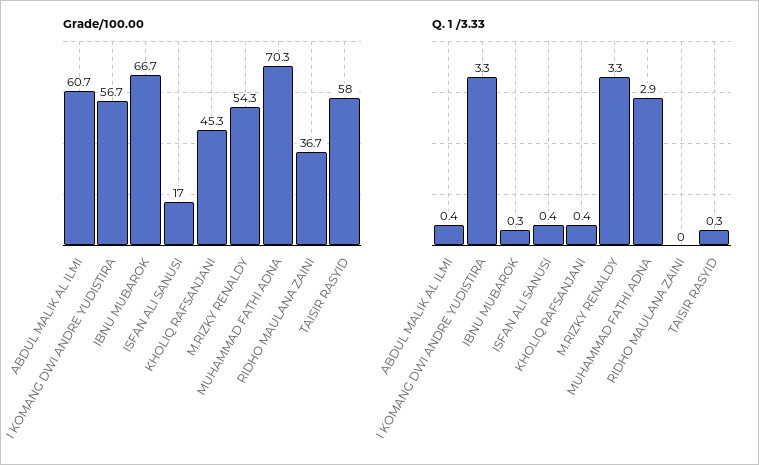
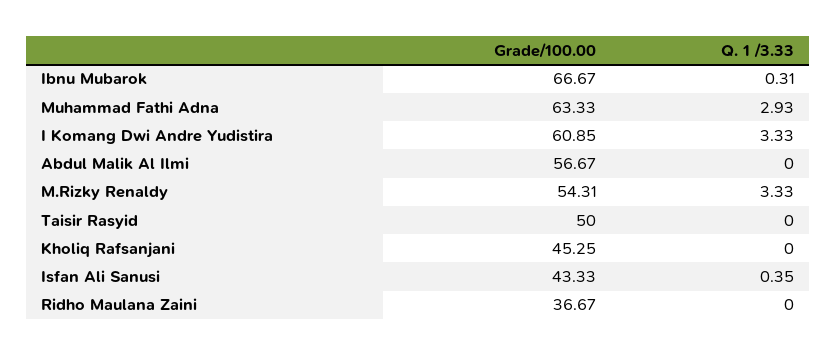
  {
    "Grade/100.00": {
-     "ABDUL MALIK AL ILMI": 60.7,
+     "ABDUL MALIK AL ILMI": 56.67,
-     "I KOMANG DWI ANDRE YUDISTIRA": 56.7,
+     "I KOMANG DWI ANDRE YUDISTIRA": 60.85,
      "IBNU MUBAROK": 66.67,
-     "ISFAN ALI SANUSI": 17,
+     "ISFAN ALI SANUSI": 43.33,
      "KHOLIQ RAFSANJANI": 45.25,
      "M.RIZKY RENALDY": 54.31,
-     "MUHAMMAD FATHI ADNA": 70.3,
+     "MUHAMMAD FATHI ADNA": 63.33,
      "RIDHO MAULANA ZAINI": 36.67,
-     "TAISIR RASYID": 58
+     "TAISIR RASYID": 50
    },
    "Q. 1 /3.33": {
-     "ABDUL MALIK AL ILMI": 0.4,
+     "ABDUL MALIK AL ILMI": 0,
      "I KOMANG DWI ANDRE YUDISTIRA": 3.33,
      "IBNU MUBAROK": 0.31,
      "ISFAN ALI SANUSI": 0.35,
-     "KHOLIQ RAFSANJANI": 0.4,
+     "KHOLIQ RAFSANJANI": 0,
      "M.RIZKY RENALDY": 3.33,
      "MUHAMMAD FATHI ADNA": 2.93,
      "RIDHO MAULANA ZAINI": 0,
-     "TAISIR RASYID": 0.3
+     "TAISIR RASYID": 0
    }
  }

